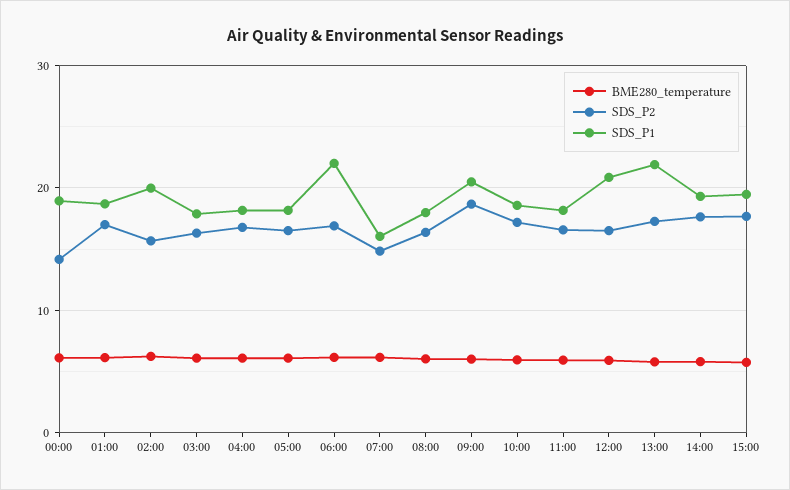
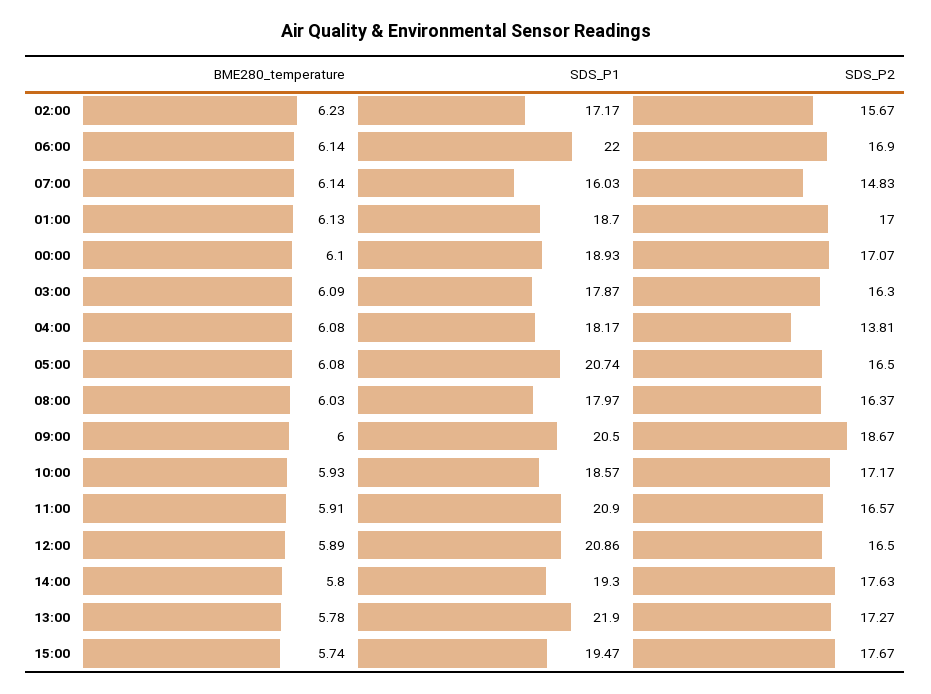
  {
    "BME280_temperature": {
      "00:00": 6.1,
      "01:00": 6.13,
      "02:00": 6.23,
      "03:00": 6.09,
      "04:00": 6.08,
      "05:00": 6.08,
      "06:00": 6.14,
      "07:00": 6.14,
      "08:00": 6.03,
      "09:00": 6,
      "10:00": 5.93,
      "11:00": 5.91,
      "12:00": 5.89,
      "13:00": 5.78,
      "14:00": 5.8,
      "15:00": 5.74
    },
    "SDS_P2": {
-     "00:00": 14,
+     "00:00": 17.07,
      "01:00": 17,
      "02:00": 15.67,
      "03:00": 16.3,
-     "04:00": 17,
+     "04:00": 13.81,
      "05:00": 16.5,
      "06:00": 16.9,
      "07:00": 14.83,
      "08:00": 16.37,
      "09:00": 18.67,
      "10:00": 17.17,
      "11:00": 16.57,
      "12:00": 16.5,
      "13:00": 17.27,
      "14:00": 17.63,
      "15:00": 17.67
    },
    "SDS_P1": {
      "00:00": 18.93,
      "01:00": 18.7,
-     "02:00": 20,
+     "02:00": 17.17,
      "03:00": 17.87,
      "04:00": 18.17,
-     "05:00": 18,
+     "05:00": 20.74,
      "06:00": 22,
      "07:00": 16.03,
      "08:00": 17.97,
      "09:00": 20.5,
      "10:00": 18.57,
-     "11:00": 18,
+     "11:00": 20.9,
      "12:00": 20.86,
      "13:00": 21.9,
      "14:00": 19.3,
      "15:00": 19.47
    }
  }

